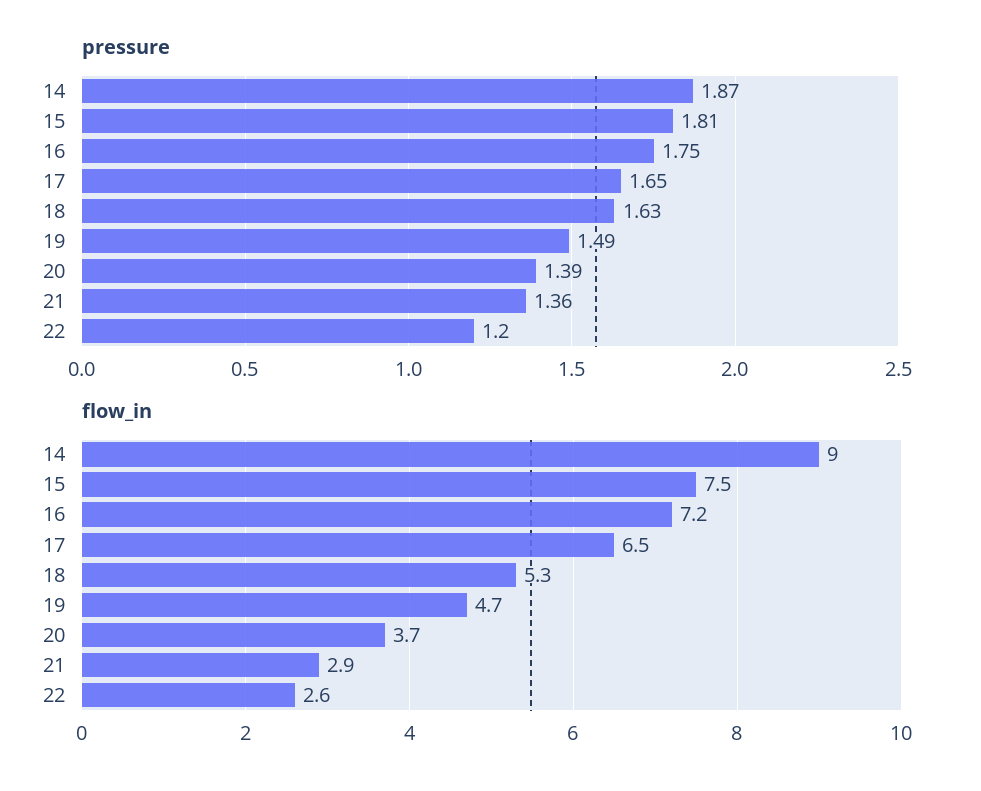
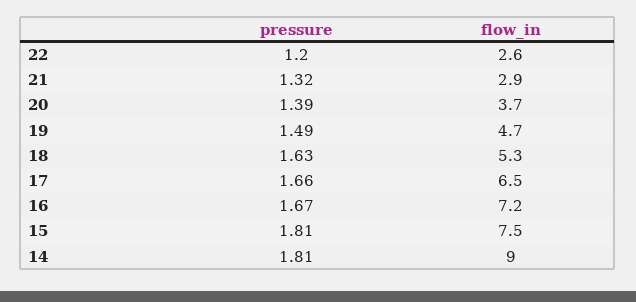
  {
    "pressure": {
-     "14": 1.87,
+     "14": 1.81,
      "15": 1.81,
-     "16": 1.75,
+     "16": 1.67,
-     "17": 1.65,
+     "17": 1.66,
      "18": 1.63,
      "19": 1.49,
      "20": 1.39,
-     "21": 1.36,
+     "21": 1.32,
      "22": 1.2
    },
    "flow_in": {
      "14": 9,
      "15": 7.5,
      "16": 7.2,
      "17": 6.5,
      "18": 5.3,
      "19": 4.7,
      "20": 3.7,
      "21": 2.9,
      "22": 2.6
    }
  }

